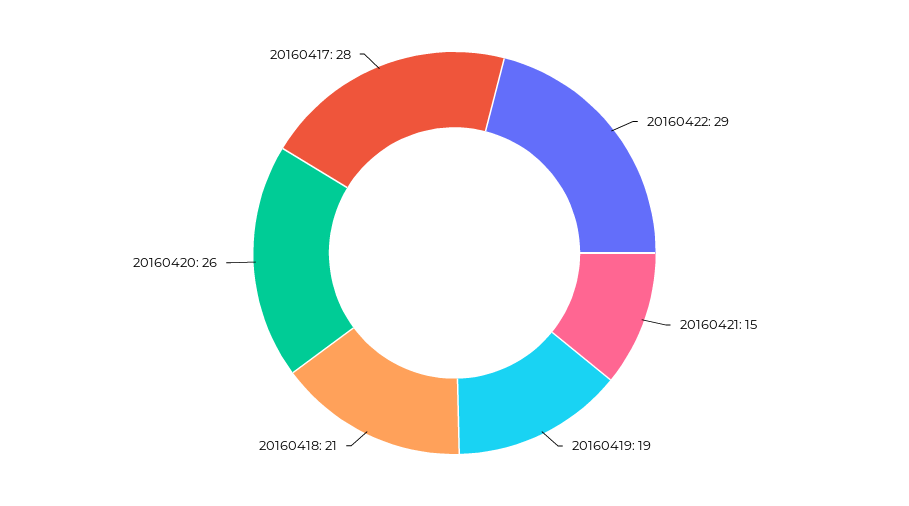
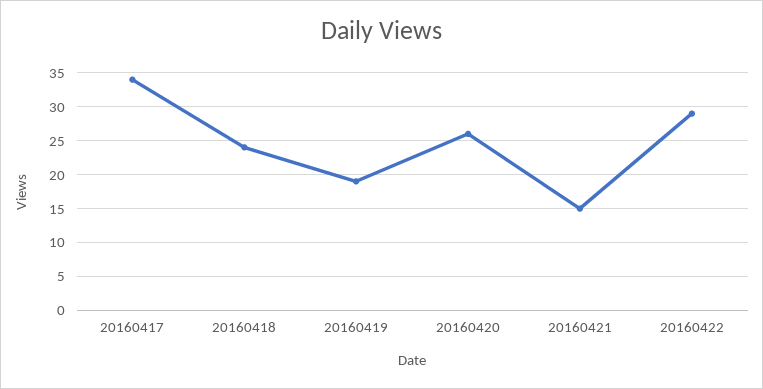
  {
    "20160422": 29,
    "20160421": 15,
    "20160419": 19,
-   "20160418": 21,
+   "20160418": 24,
    "20160420": 26,
-   "20160417": 28
+   "20160417": 34
  }

